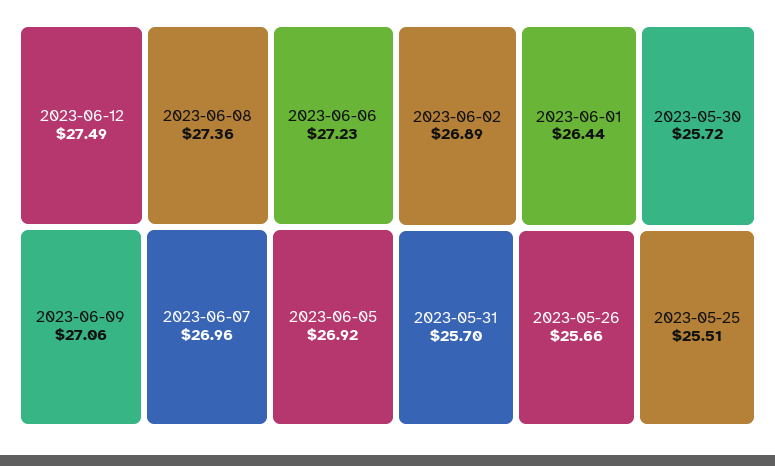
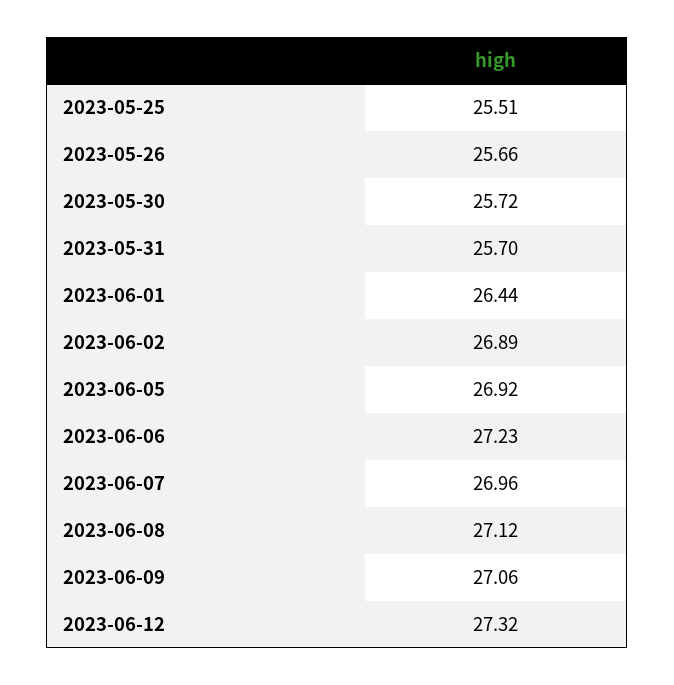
  {
-   "2023-06-12": 27.49,
+   "2023-06-12": 27.32,
-   "2023-06-08": 27.36,
+   "2023-06-08": 27.12,
    "2023-06-06": 27.23,
    "2023-06-09": 27.06,
    "2023-06-07": 26.96,
    "2023-06-05": 26.92,
    "2023-06-02": 26.89,
    "2023-06-01": 26.44,
    "2023-05-30": 25.72,
    "2023-05-31": 25.7,
    "2023-05-26": 25.66,
    "2023-05-25": 25.51
  }

